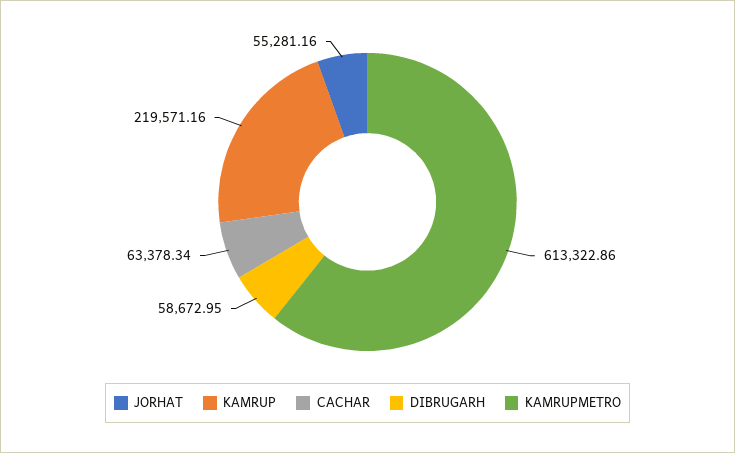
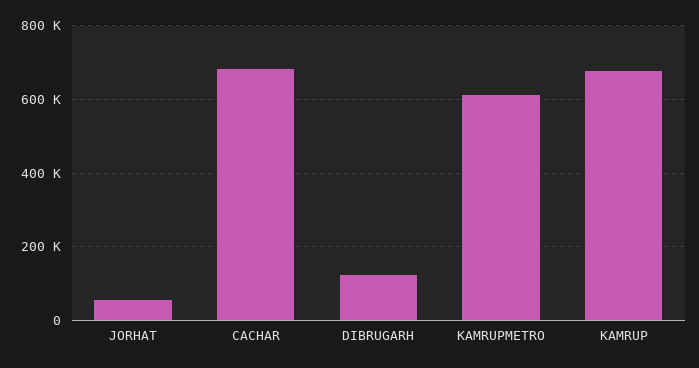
  {
    "JORHAT": 55281.16,
-   "KAMRUP": 219571.16,
+   "KAMRUP": 680000,
-   "CACHAR": 63378.34,
+   "CACHAR": 680000,
-   "DIBRUGARH": 58672.95,
+   "DIBRUGARH": 120000,
    "KAMRUPMETRO": 613322.86
  }

